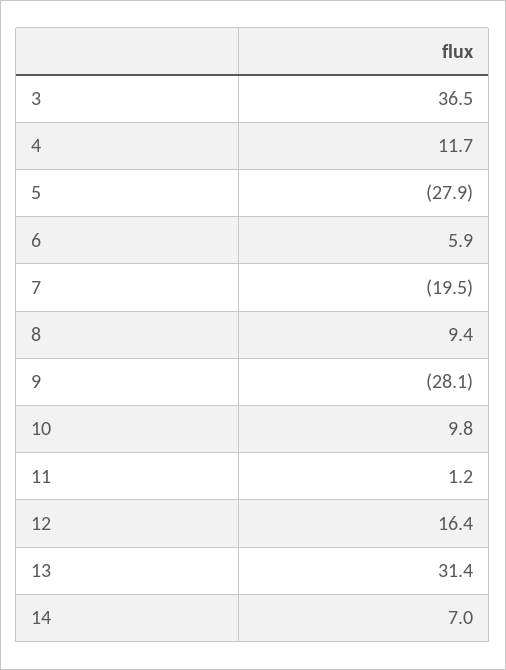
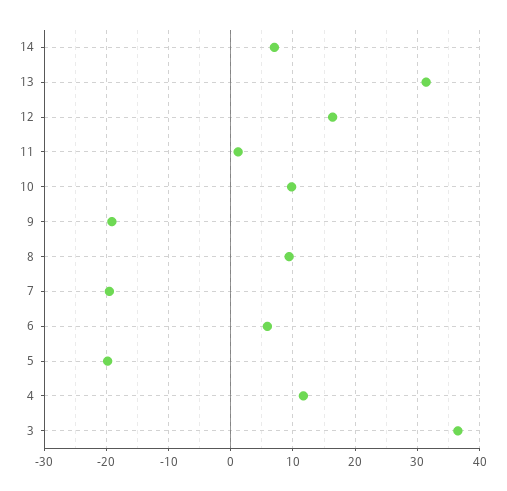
  {
    "3": 36.5,
    "4": 11.7,
-   "5": -27.9,
+   "5": -20,
    "6": 5.9,
    "7": -19.5,
    "8": 9.4,
-   "9": -28.1,
+   "9": -19,
    "10": 9.8,
    "11": 1.2,
    "12": 16.4,
    "13": 31.4,
    "14": 7
  }

